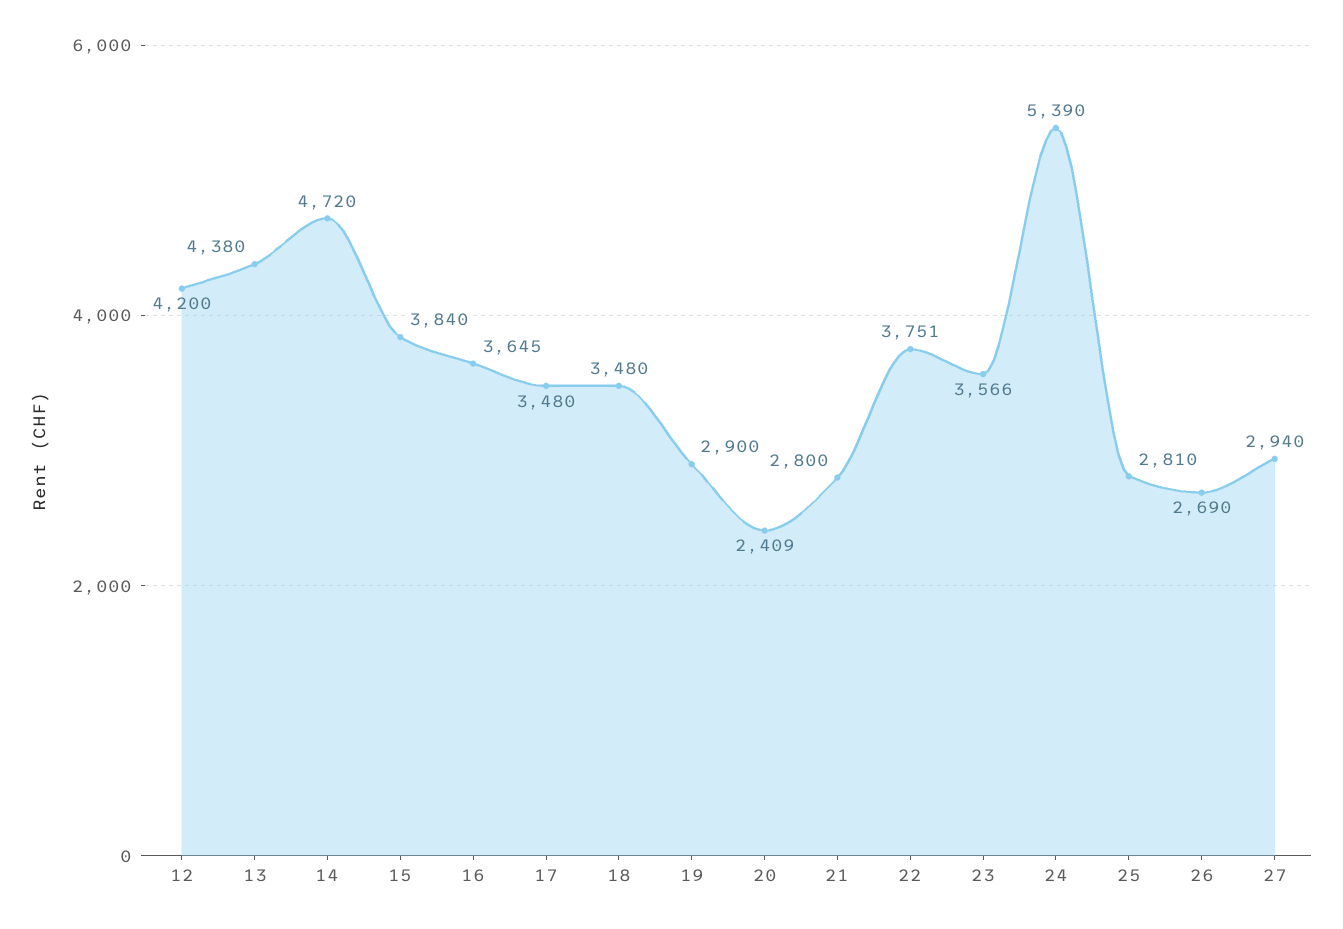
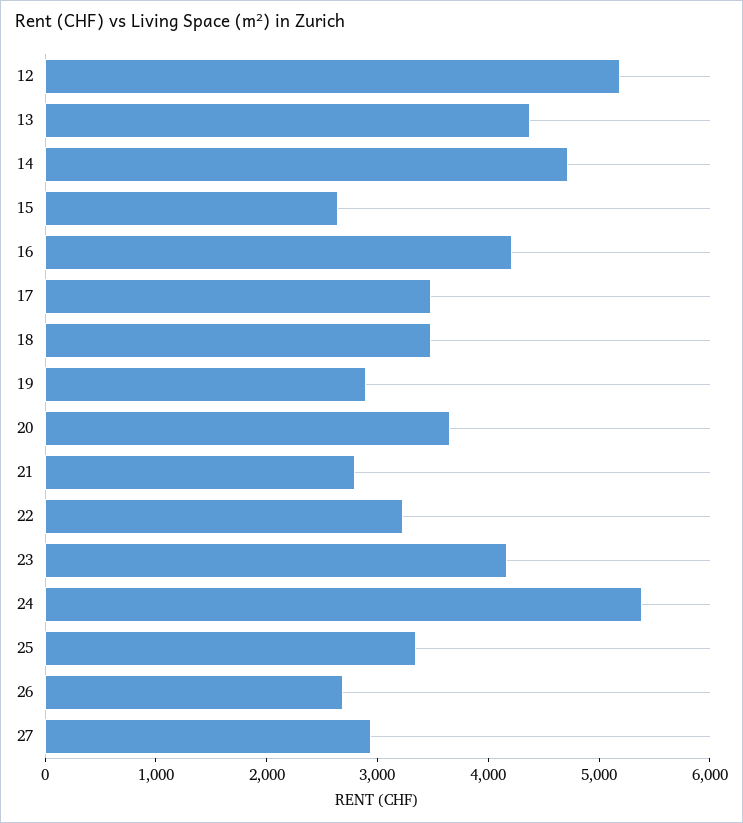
  {
-   "12": 4200,
+   "12": 5200,
    "13": 4380,
    "14": 4720,
-   "15": 3840,
+   "15": 2600,
-   "16": 3645,
+   "16": 4200,
    "17": 3480,
    "18": 3480,
    "19": 2900,
-   "20": 2409,
+   "20": 3600,
    "21": 2800,
-   "22": 3751,
+   "22": 3200,
-   "23": 3566,
+   "23": 4200,
    "24": 5390,
-   "25": 2810,
+   "25": 3400,
    "26": 2690,
    "27": 2940
  }

